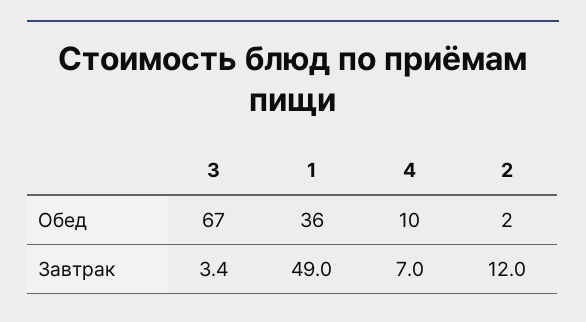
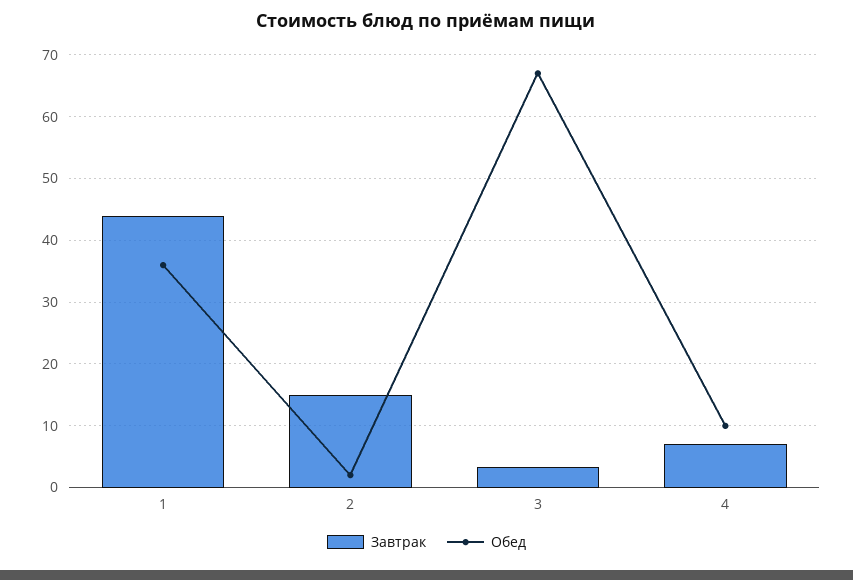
  {
    "Обед": {
      "3": 67,
      "1": 36,
      "4": 10,
      "2": 2
    },
    "Завтрак": {
      "3": 3.4,
-     "1": 49,
+     "1": 44,
      "4": 7,
-     "2": 12
+     "2": 15
    }
  }

